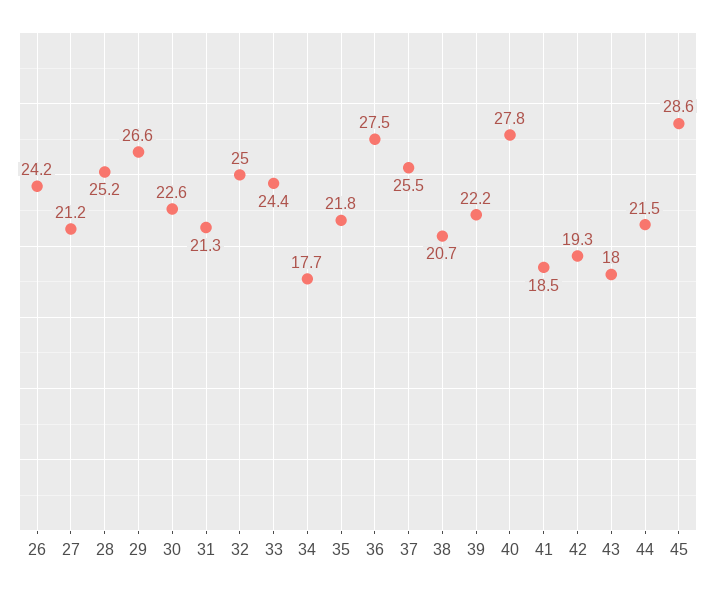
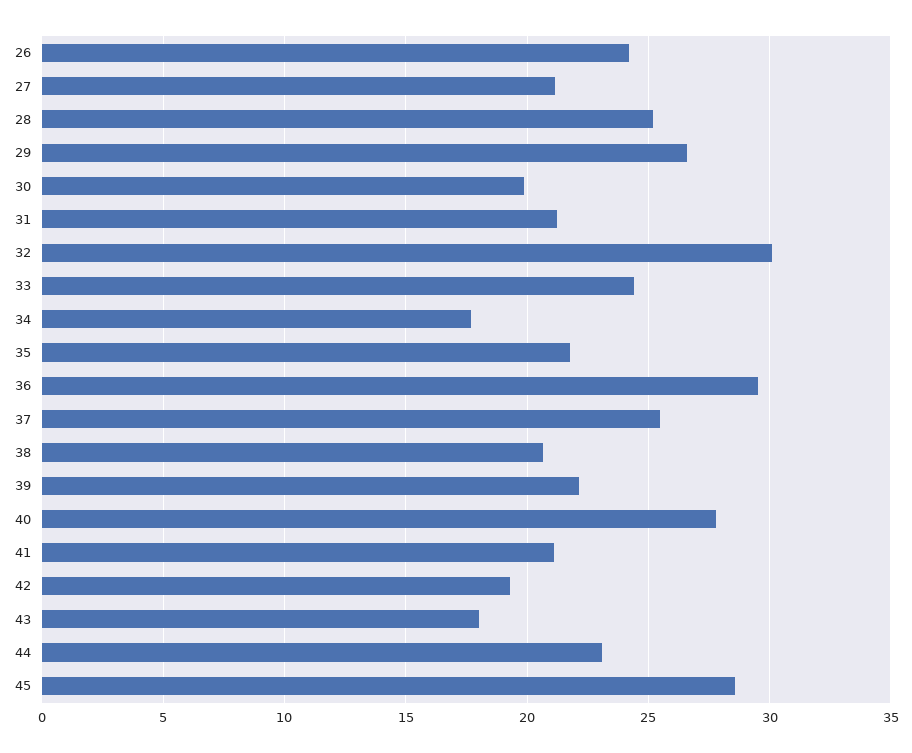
  {
    "26": 24.2,
    "27": 21.2,
    "28": 25.2,
    "29": 26.6,
-   "30": 22.6,
+   "30": 20,
    "31": 21.3,
-   "32": 25,
+   "32": 30,
    "33": 24.4,
    "34": 17.7,
    "35": 21.8,
-   "36": 27.5,
+   "36": 29.5,
    "37": 25.5,
    "38": 20.7,
    "39": 22.2,
    "40": 27.8,
-   "41": 18.5,
+   "41": 21,
    "42": 19.3,
    "43": 18,
-   "44": 21.5,
+   "44": 23,
    "45": 28.6
  }

